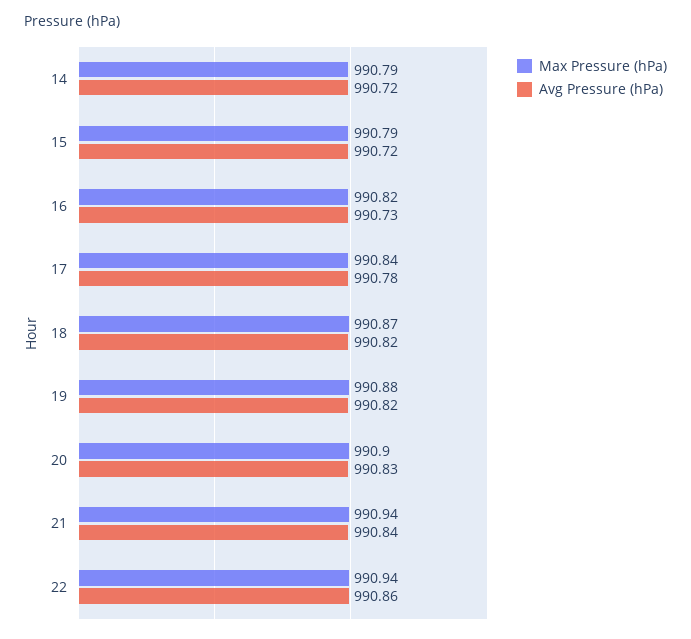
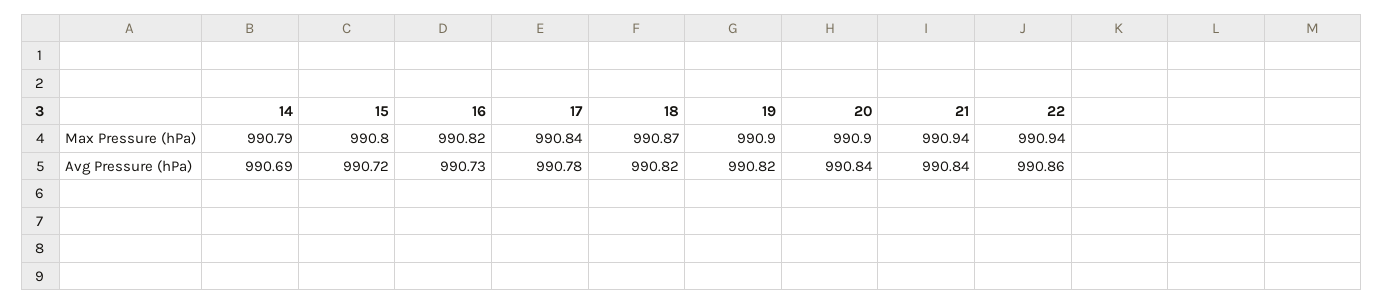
  {
    "Max Pressure (hPa)": {
      "14": 990.79,
-     "15": 990.79,
+     "15": 990.8,
      "16": 990.82,
      "17": 990.84,
      "18": 990.87,
-     "19": 990.88,
+     "19": 990.9,
      "20": 990.9,
      "21": 990.94,
      "22": 990.94
    },
    "Avg Pressure (hPa)": {
-     "14": 990.72,
+     "14": 990.69,
      "15": 990.72,
      "16": 990.73,
      "17": 990.78,
      "18": 990.82,
      "19": 990.82,
-     "20": 990.83,
+     "20": 990.84,
      "21": 990.84,
      "22": 990.86
    }
  }

